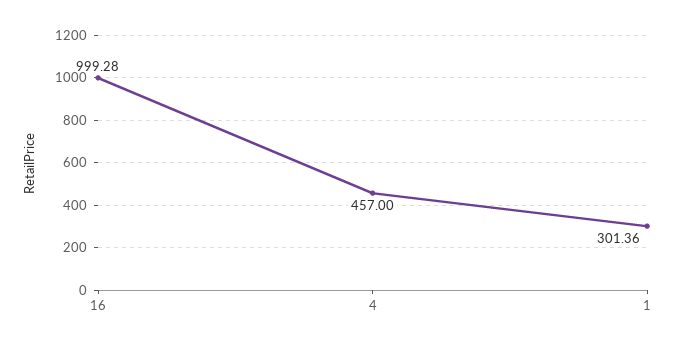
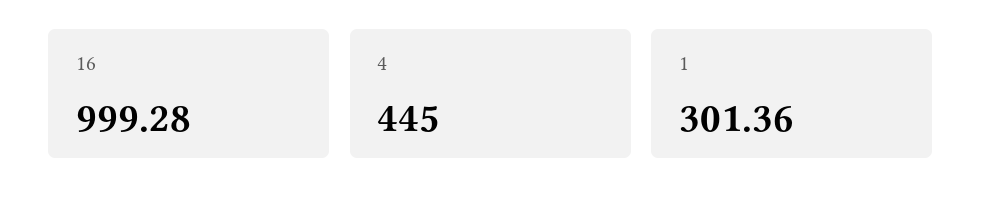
  {
    "16": 999.28,
-   "4": 457,
+   "4": 445,
    "1": 301.36
  }

